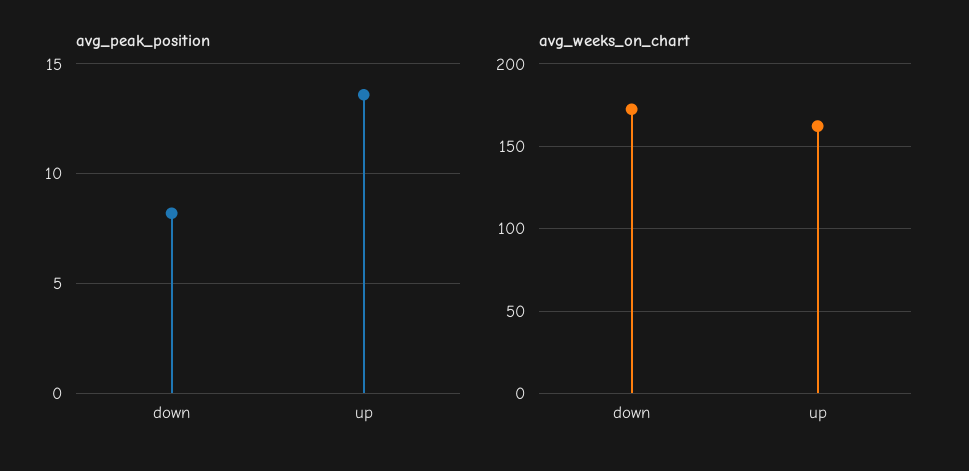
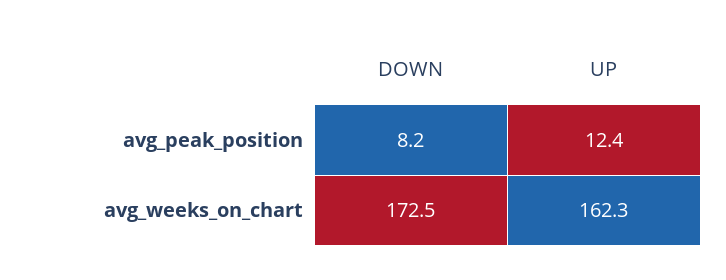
  {
    "avg_peak_position": {
      "down": 8.2,
-     "up": 13.5
+     "up": 12.4
    },
    "avg_weeks_on_chart": {
      "down": 172.5,
      "up": 162.3
    }
  }

